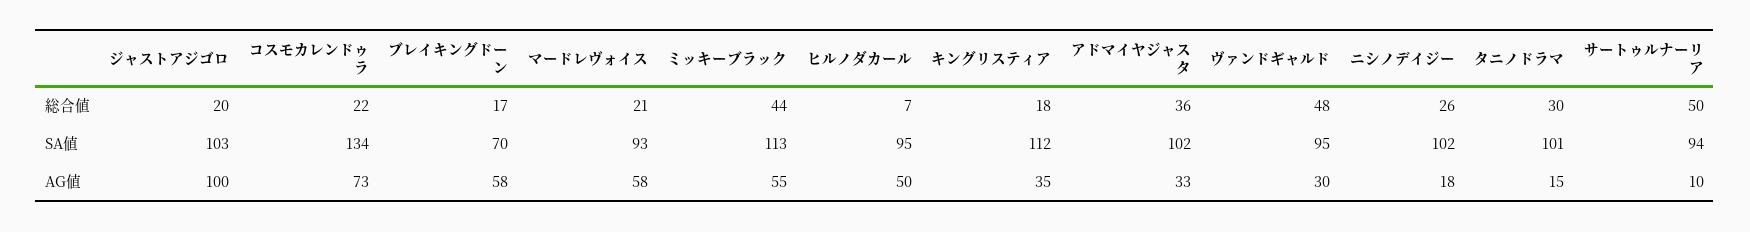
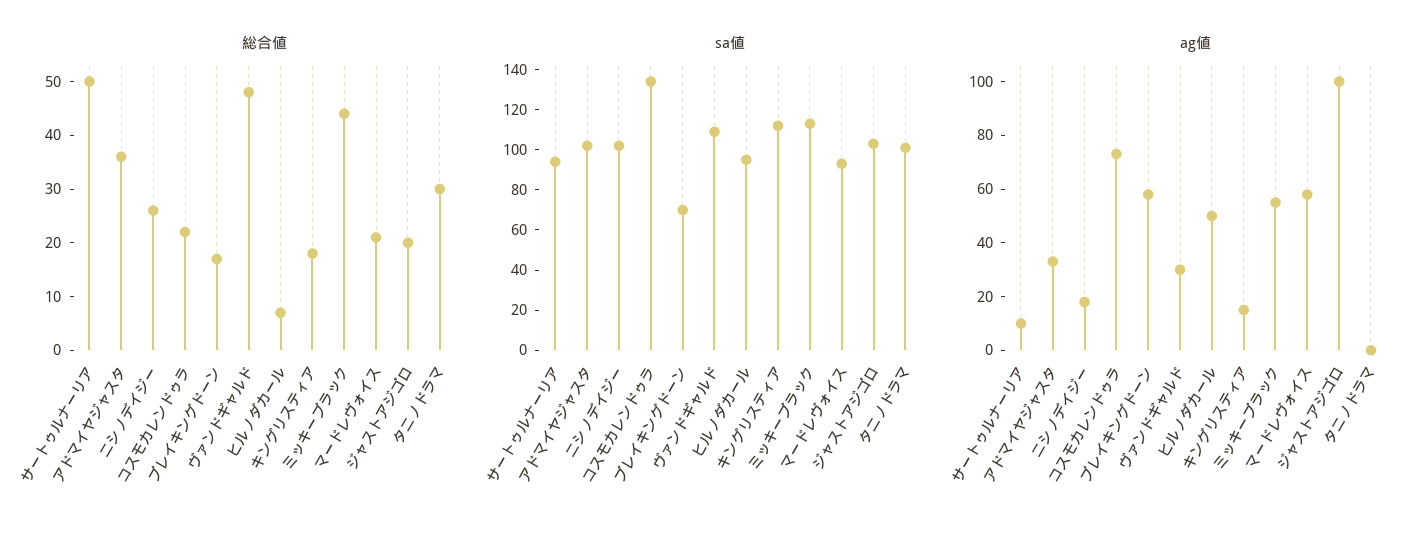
  {
    "総合値": {
      "ジャストアジゴロ": 20,
      "コスモカレンドゥラ": 22,
      "ブレイキングドーン": 17,
      "マードレヴォイス": 21,
      "ミッキーブラック": 44,
      "ヒルノダカール": 7,
      "キングリスティア": 18,
      "アドマイヤジャスタ": 36,
      "ヴァンドギャルド": 48,
      "ニシノデイジー": 26,
      "タニノドラマ": 30,
      "サートゥルナーリア": 50
    },
    "SA値": {
      "ジャストアジゴロ": 103,
      "コスモカレンドゥラ": 134,
      "ブレイキングドーン": 70,
      "マードレヴォイス": 93,
      "ミッキーブラック": 113,
      "ヒルノダカール": 95,
      "キングリスティア": 112,
      "アドマイヤジャスタ": 102,
-     "ヴァンドギャルド": 95,
+     "ヴァンドギャルド": 110,
      "ニシノデイジー": 102,
      "タニノドラマ": 101,
      "サートゥルナーリア": 94
    },
    "AG値": {
      "ジャストアジゴロ": 100,
      "コスモカレンドゥラ": 73,
      "ブレイキングドーン": 58,
      "マードレヴォイス": 58,
      "ミッキーブラック": 55,
      "ヒルノダカール": 50,
-     "キングリスティア": 35,
+     "キングリスティア": 15,
      "アドマイヤジャスタ": 33,
      "ヴァンドギャルド": 30,
      "ニシノデイジー": 18,
-     "タニノドラマ": 15,
+     "タニノドラマ": 0,
      "サートゥルナーリア": 10
    }
  }

